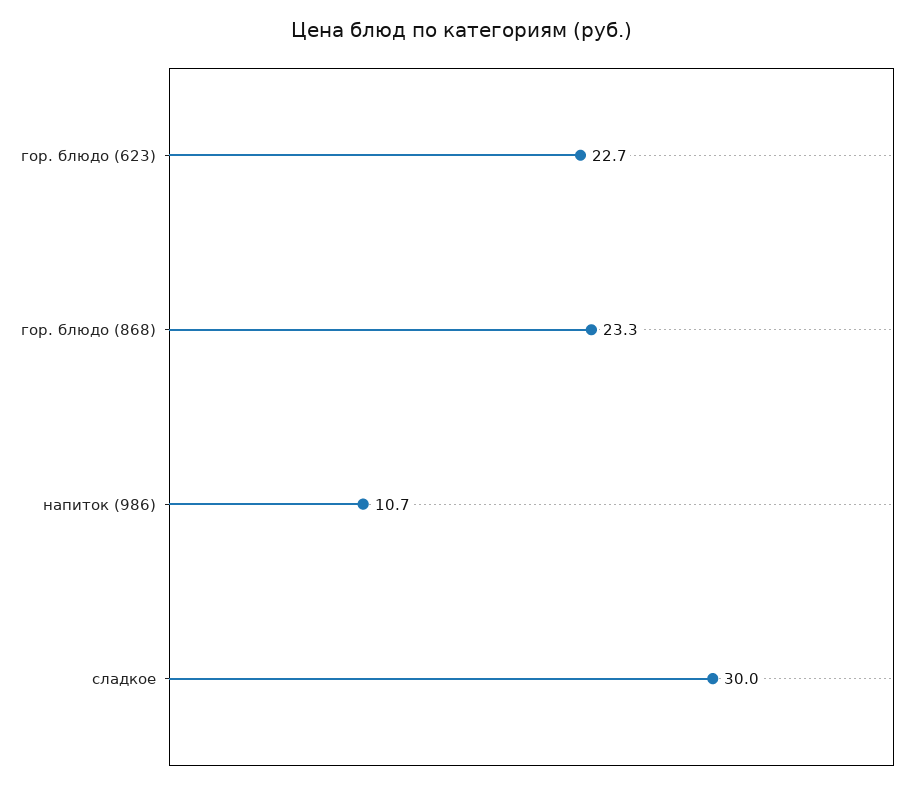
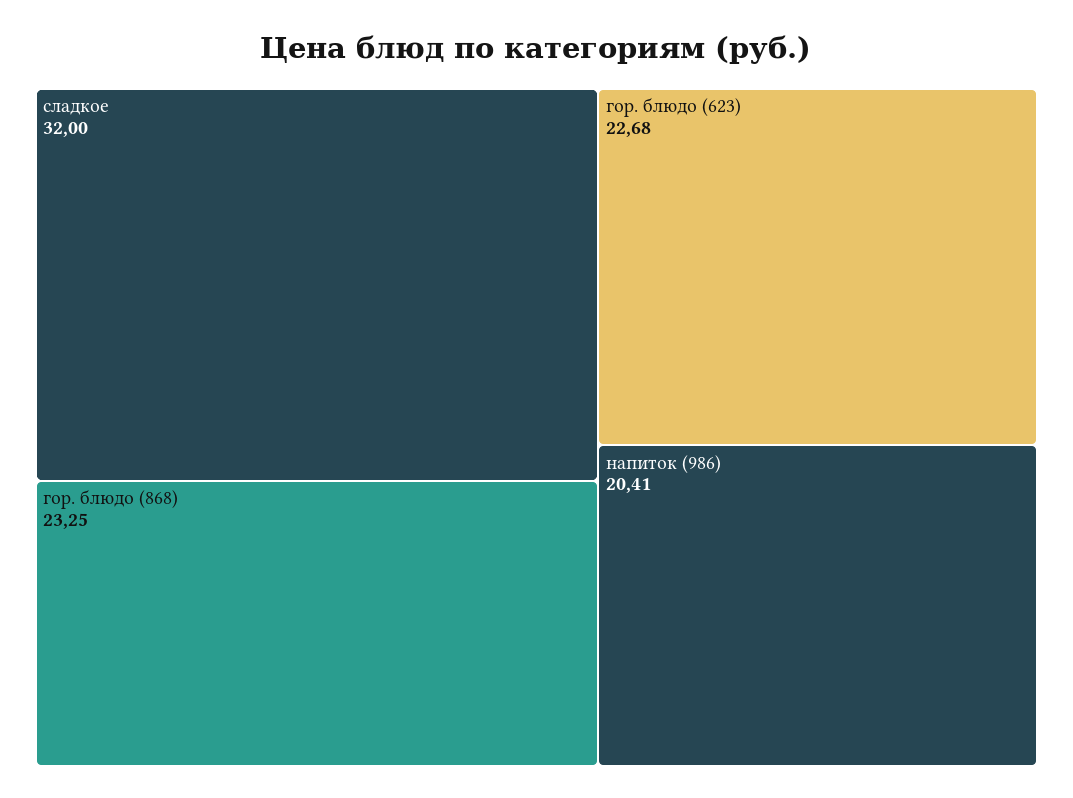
  {
    "гор. блюдо (623)": 22.68,
    "гор. блюдо (868)": 23.25,
-   "напиток (986)": 10.7,
+   "напиток (986)": 20.41,
-   "сладкое": 30
+   "сладкое": 32
  }

